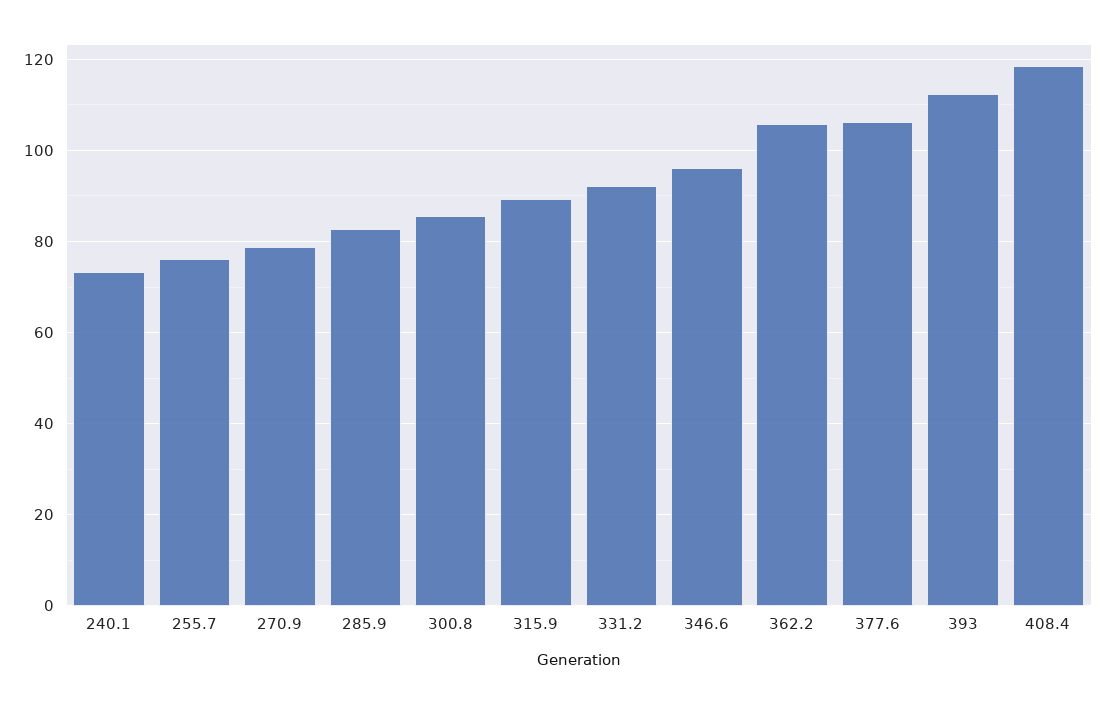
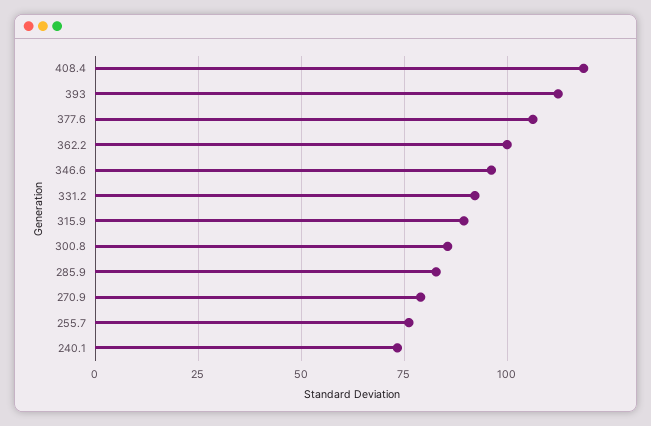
  {
    "240.1": 74,
    "255.7": 76,
    "270.9": 78,
    "285.9": 82,
    "300.8": 86,
    "315.9": 90,
    "331.2": 92,
    "346.6": 96,
-   "362.2": 106,
+   "362.2": 100,
    "377.6": 106,
    "393": 112,
    "408.4": 118
  }

